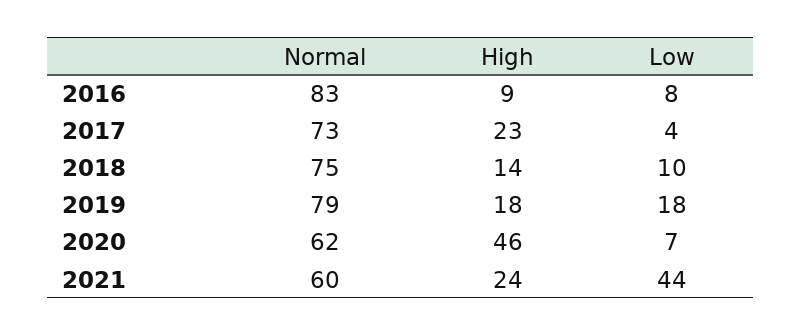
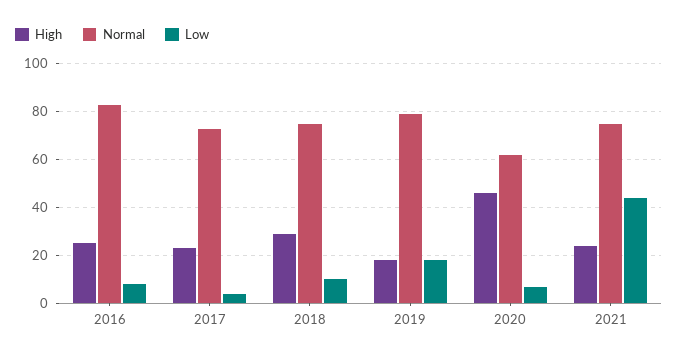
  {
    "Normal": {
      "2016": 83,
      "2017": 73,
      "2018": 75,
      "2019": 79,
      "2020": 62,
-     "2021": 60
+     "2021": 75
    },
    "High": {
-     "2016": 9,
+     "2016": 25,
      "2017": 23,
-     "2018": 14,
+     "2018": 30,
      "2019": 18,
      "2020": 46,
      "2021": 24
    },
    "Low": {
      "2016": 8,
      "2017": 4,
      "2018": 10,
      "2019": 18,
      "2020": 7,
      "2021": 44
    }
  }

